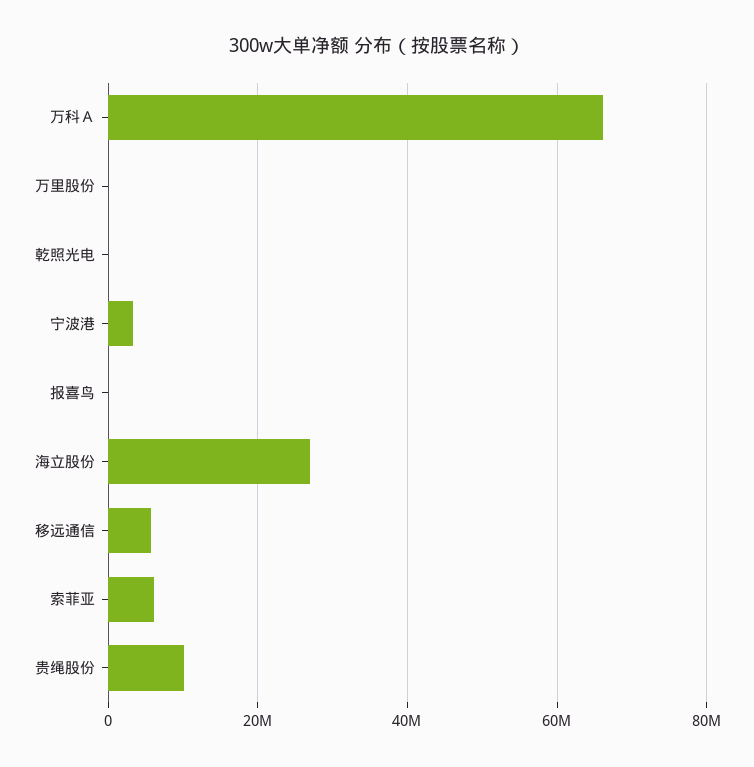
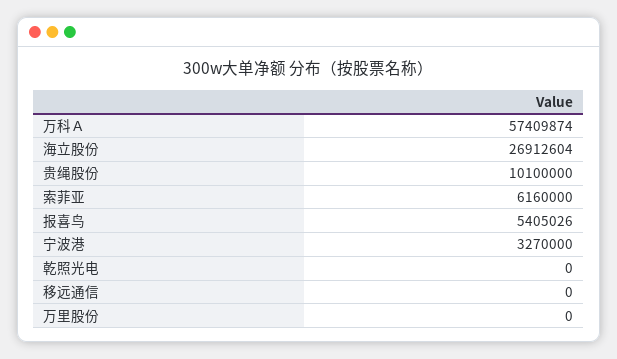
  {
-   "万科Ａ": 66000000,
+   "万科Ａ": 57409874,
    "万里股份": 0,
    "乾照光电": 0,
    "宁波港": 3270000,
-   "报喜鸟": 0,
+   "报喜鸟": 5405026,
    "海立股份": 26912604,
-   "移远通信": 6000000,
+   "移远通信": 0,
    "索菲亚": 6160000,
    "贵绳股份": 10100000
  }

